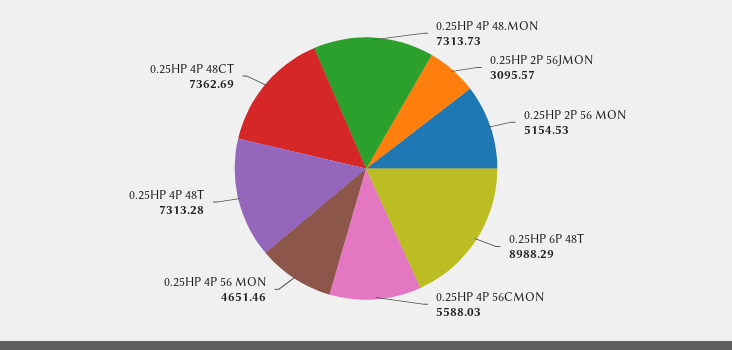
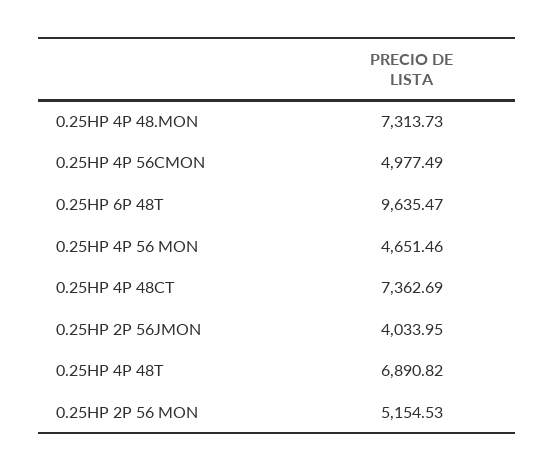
  {
    "0.25HP 4P 48.MON": 7313.73,
-   "0.25HP 2P 56JMON": 3095.57,
+   "0.25HP 2P 56JMON": 4033.95,
    "0.25HP 2P 56 MON": 5154.53,
-   "0.25HP 6P 48T": 8988.29,
+   "0.25HP 6P 48T": 9635.47,
-   "0.25HP 4P 56CMON": 5588.03,
+   "0.25HP 4P 56CMON": 4977.49,
    "0.25HP 4P 56 MON": 4651.46,
-   "0.25HP 4P 48T": 7313.28,
+   "0.25HP 4P 48T": 6890.82,
    "0.25HP 4P 48CT": 7362.69
  }

